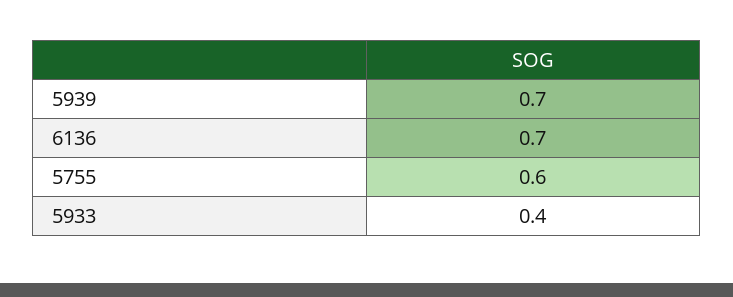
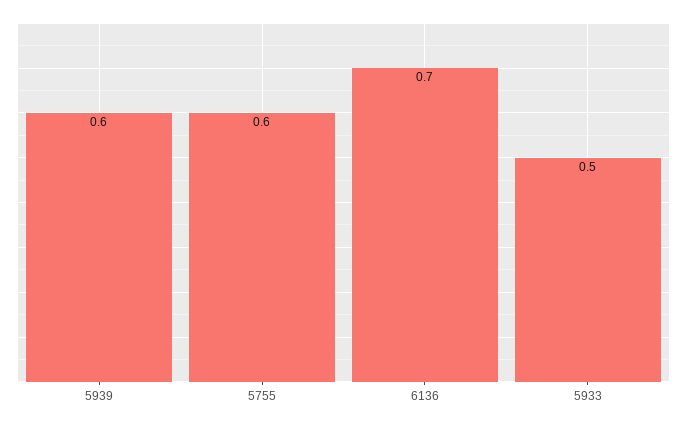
  {
-   "5939": 0.7,
+   "5939": 0.6,
    "6136": 0.7,
    "5755": 0.6,
-   "5933": 0.4
+   "5933": 0.5
  }

